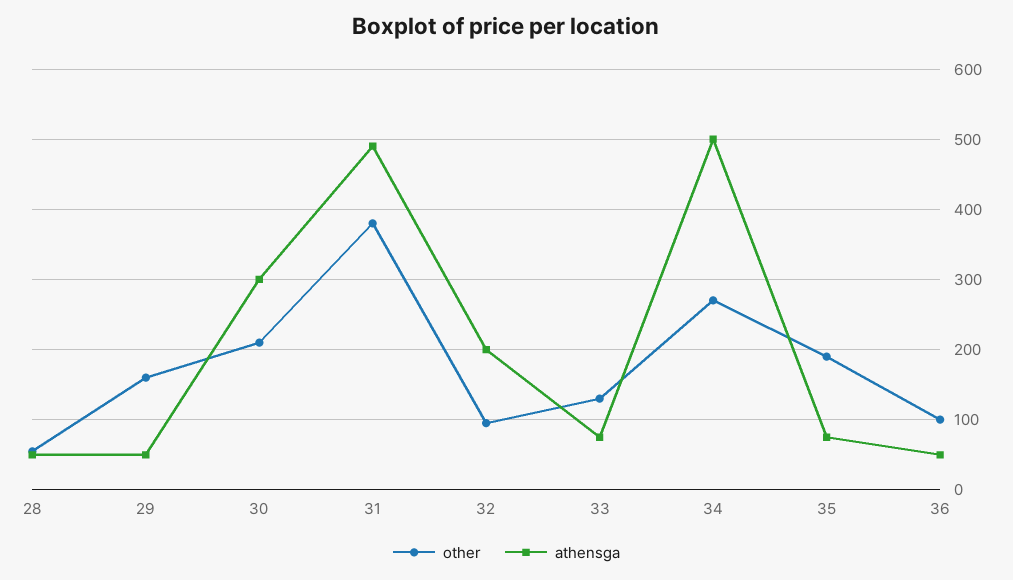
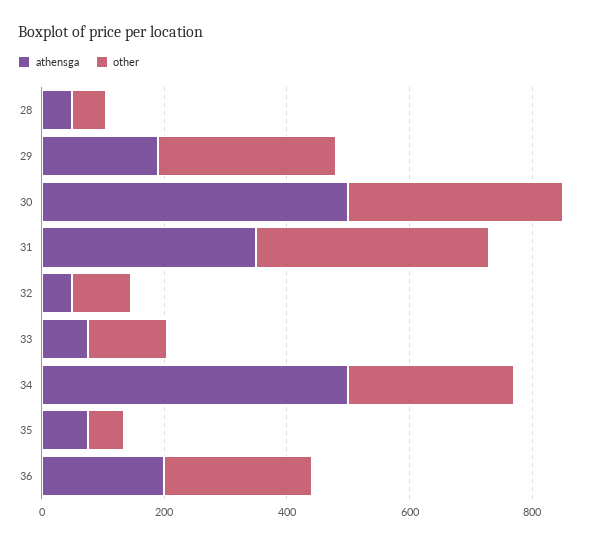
  {
    "other": {
      "28": 60,
-     "29": 160,
+     "29": 300,
-     "30": 210,
+     "30": 350,
      "31": 380,
      "32": 100,
      "33": 130,
      "34": 270,
-     "35": 190,
+     "35": 50,
-     "36": 100
+     "36": 250
    },
    "athensga": {
      "28": 50,
-     "29": 50,
+     "29": 200,
-     "30": 300,
+     "30": 500,
-     "31": 490,
+     "31": 350,
-     "32": 200,
+     "32": 50,
      "33": 80,
      "34": 500,
      "35": 80,
-     "36": 50
+     "36": 200
    }
  }

